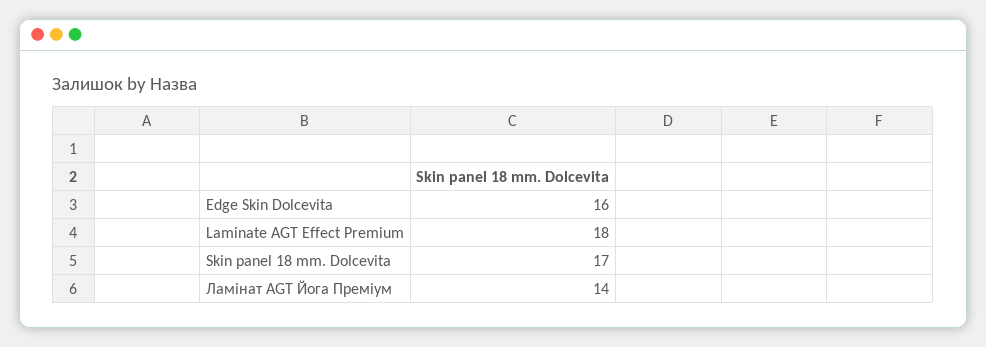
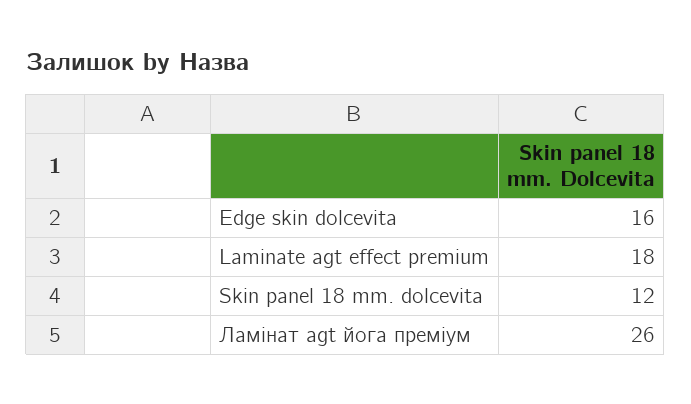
  {
    "Edge Skin Dolcevita": 16,
    "Laminate AGT Effect Premium": 18,
-   "Skin panel 18 mm. Dolcevita": 17,
+   "Skin panel 18 mm. Dolcevita": 12,
-   "Ламінат AGT Йога Преміум": 14
+   "Ламінат AGT Йога Преміум": 26
  }

